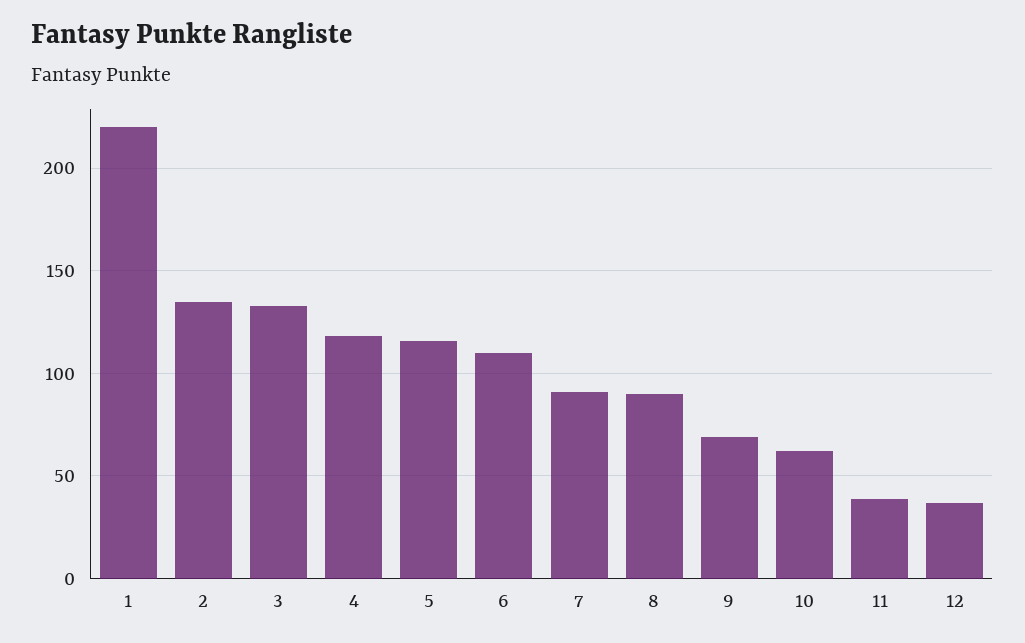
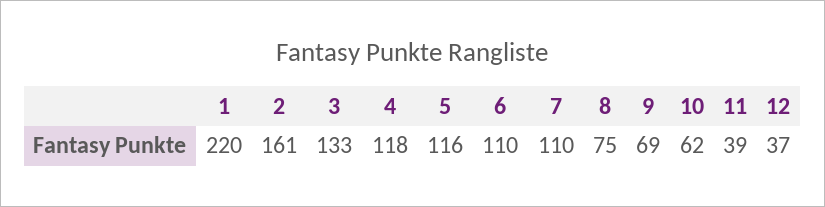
  {
    "1": 220,
-   "2": 135,
+   "2": 161,
    "3": 133,
    "4": 118,
    "5": 116,
    "6": 110,
-   "7": 90,
+   "7": 110,
-   "8": 90,
+   "8": 75,
    "9": 69,
    "10": 62,
    "11": 39,
    "12": 37
  }

